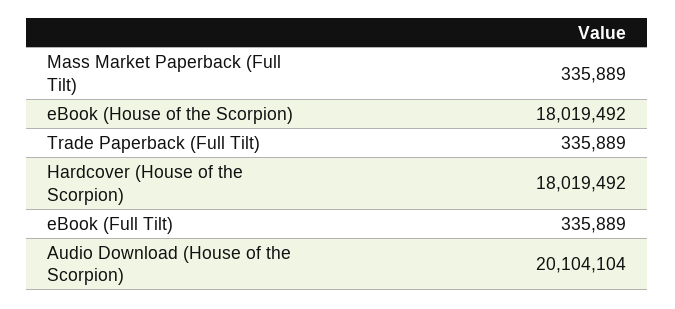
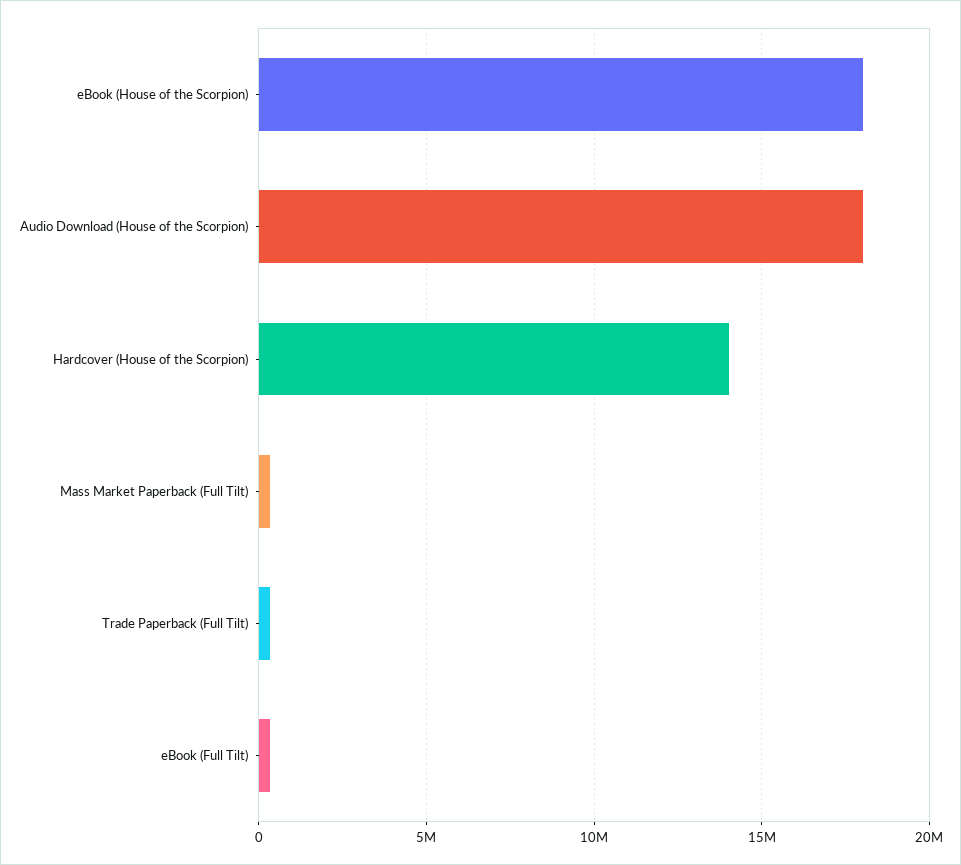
  {
    "Mass Market Paperback (Full Tilt)": 335889,
    "eBook (House of the Scorpion)": 18019492,
    "Trade Paperback (Full Tilt)": 335889,
-   "Hardcover (House of the Scorpion)": 18019492,
+   "Hardcover (House of the Scorpion)": 14000000,
    "eBook (Full Tilt)": 335889,
-   "Audio Download (House of the Scorpion)": 20104104
+   "Audio Download (House of the Scorpion)": 18000000
  }

